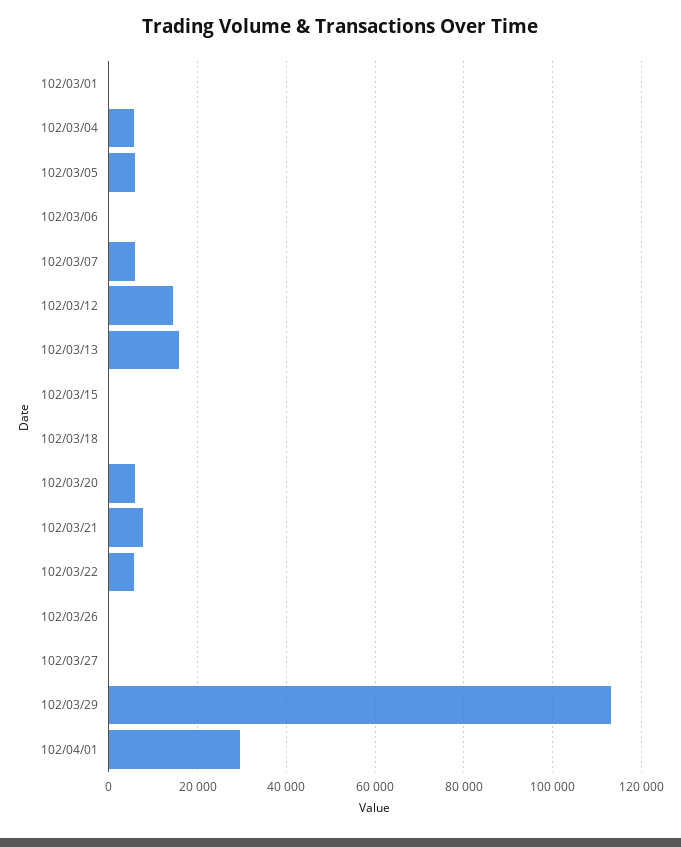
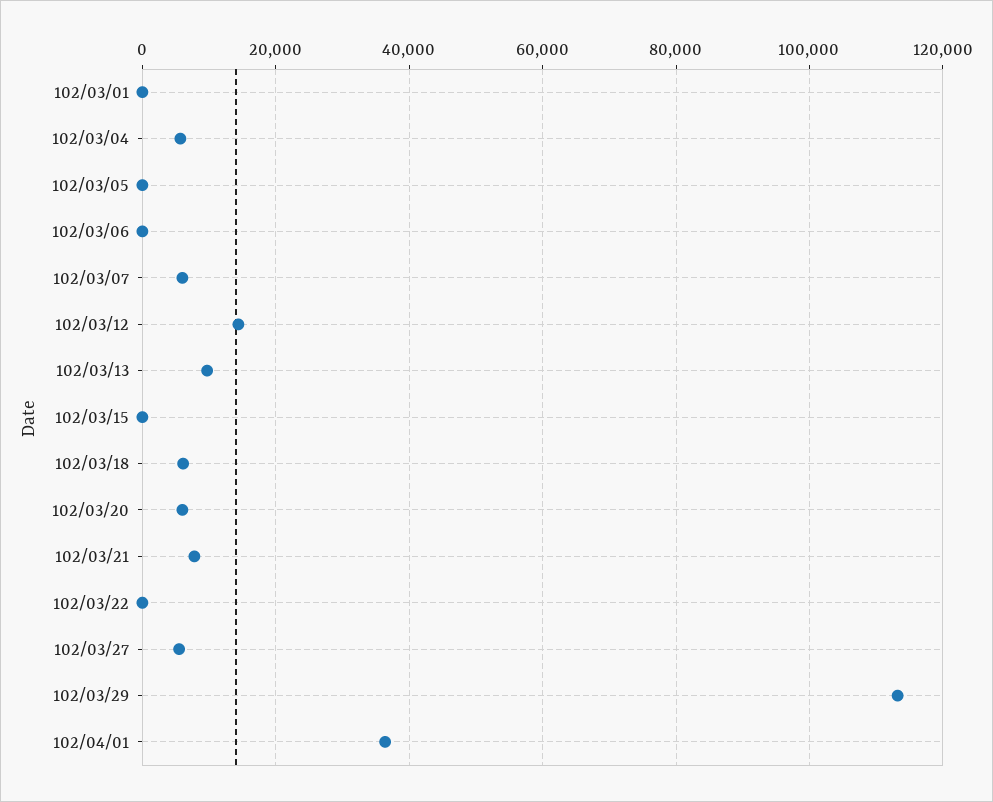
  {
    "102/03/01": 0,
    "102/03/04": 6000,
-   "102/03/05": 6000,
+   "102/03/05": 0,
    "102/03/06": 0,
    "102/03/07": 6000,
    "102/03/12": 14000,
-   "102/03/13": 16000,
+   "102/03/13": 10000,
    "102/03/15": 0,
-   "102/03/18": 0,
+   "102/03/18": 6000,
    "102/03/20": 6000,
    "102/03/21": 8000,
-   "102/03/22": 6000,
+   "102/03/22": 0,
-   "102/03/26": 0,
-   "102/03/27": 0,
+   "102/03/27": 6000,
    "102/03/29": 114000,
-   "102/04/01": 30000
+   "102/04/01": 36000
  }

